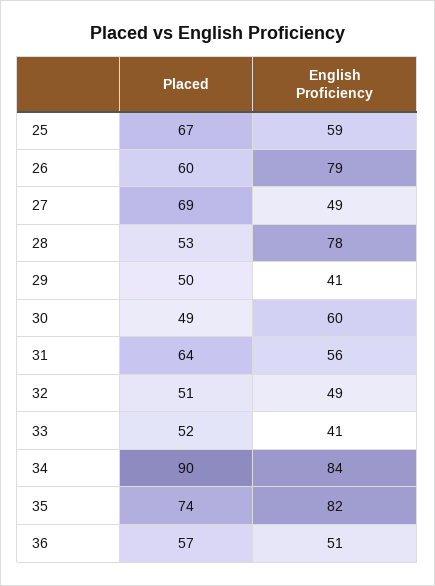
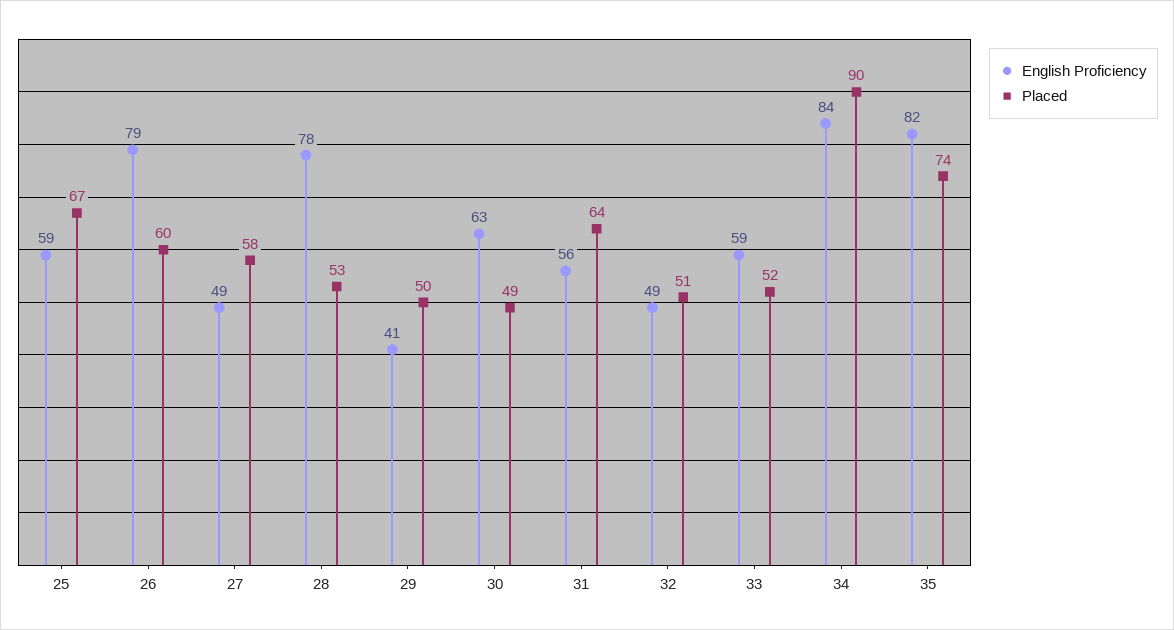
  {
    "Placed": {
      "25": 67,
      "26": 60,
-     "27": 69,
+     "27": 58,
      "28": 53,
      "29": 50,
      "30": 49,
      "31": 64,
      "32": 51,
      "33": 52,
      "34": 90,
-     "35": 74,
+     "35": 74
-     "36": 57
    },
    "English Proficiency": {
      "25": 59,
      "26": 79,
      "27": 49,
      "28": 78,
      "29": 41,
-     "30": 60,
+     "30": 63,
      "31": 56,
      "32": 49,
-     "33": 41,
+     "33": 59,
      "34": 84,
-     "35": 82,
+     "35": 82
-     "36": 51
    }
  }

